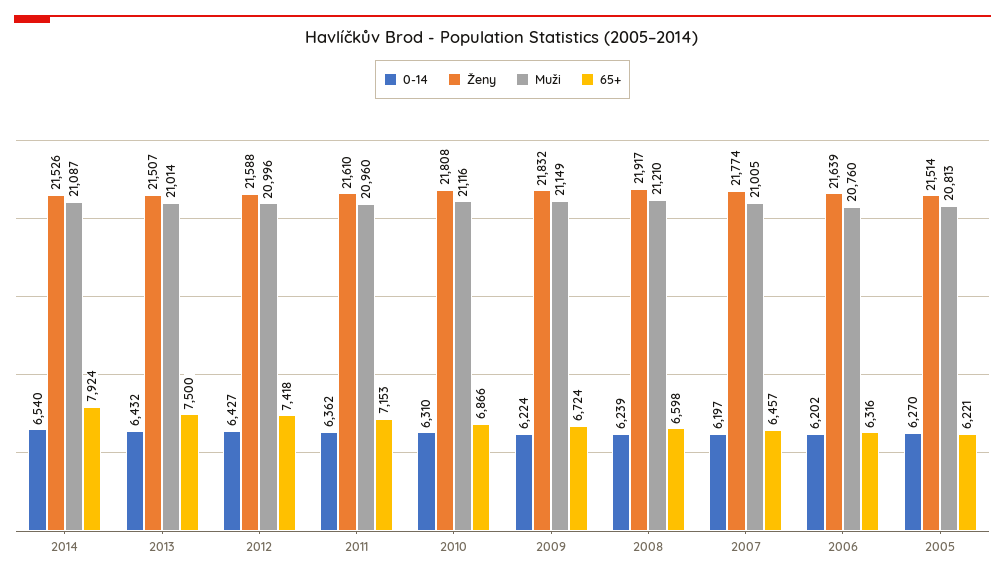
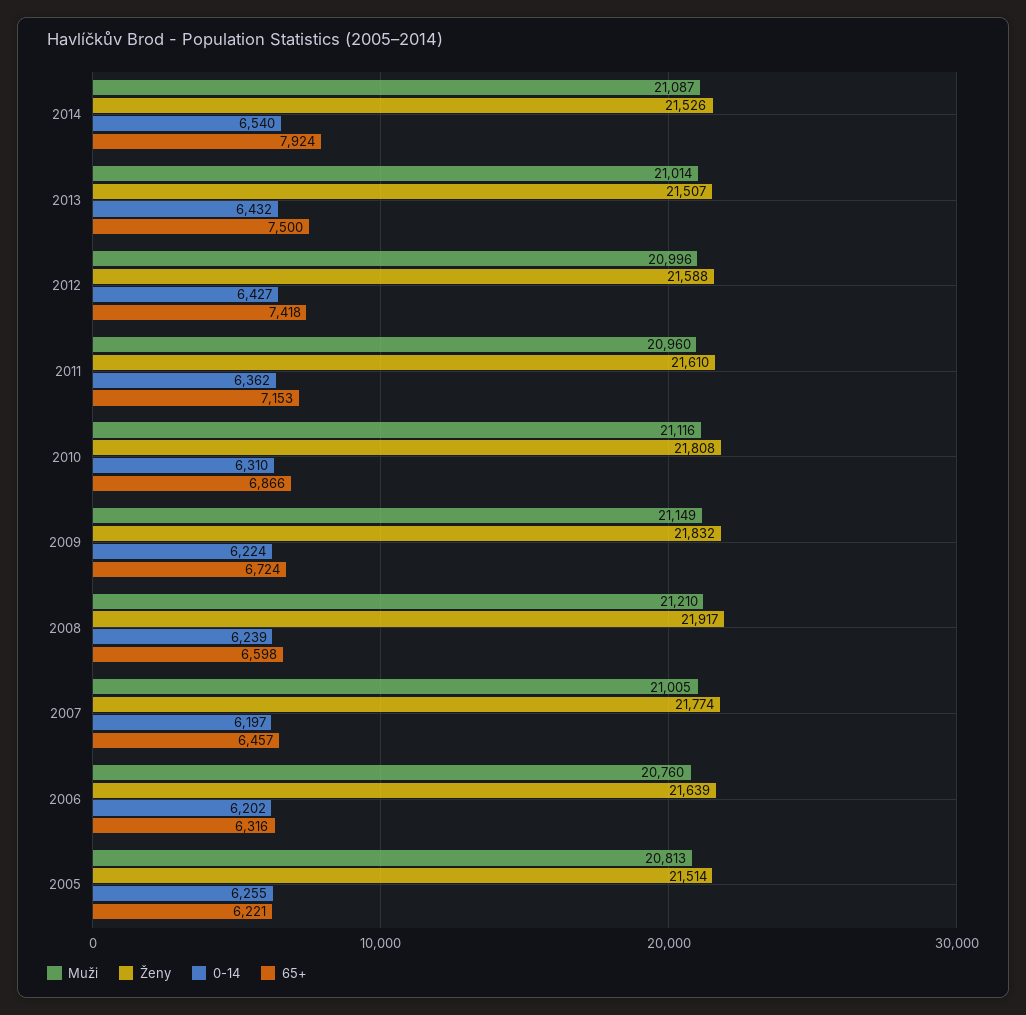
  {
    "0-14": {
      "2014": 6540,
      "2013": 6432,
      "2012": 6427,
      "2011": 6362,
      "2010": 6310,
      "2009": 6224,
      "2008": 6239,
      "2007": 6197,
      "2006": 6202,
-     "2005": 6270
+     "2005": 6255
    },
    "Ženy": {
      "2014": 21526,
      "2013": 21507,
      "2012": 21588,
      "2011": 21610,
      "2010": 21808,
      "2009": 21832,
      "2008": 21917,
      "2007": 21774,
      "2006": 21639,
      "2005": 21514
    },
    "Muži": {
      "2014": 21087,
      "2013": 21014,
      "2012": 20996,
      "2011": 20960,
      "2010": 21116,
      "2009": 21149,
      "2008": 21210,
      "2007": 21005,
      "2006": 20760,
      "2005": 20813
    },
    "65+": {
      "2014": 7924,
      "2013": 7500,
      "2012": 7418,
      "2011": 7153,
      "2010": 6866,
      "2009": 6724,
      "2008": 6598,
      "2007": 6457,
      "2006": 6316,
      "2005": 6221
    }
  }

